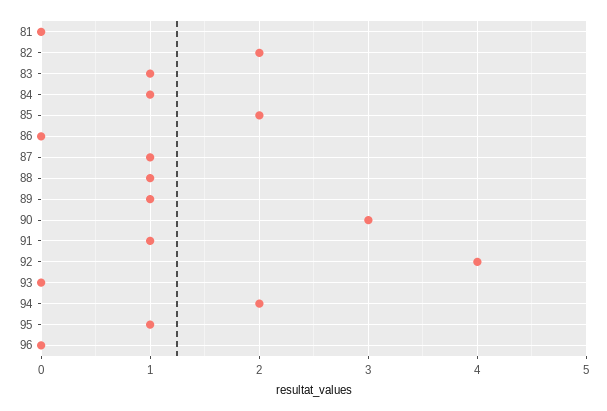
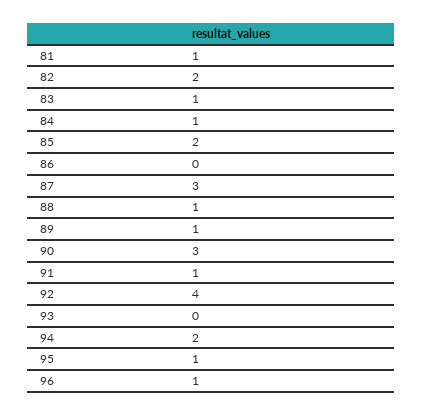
  {
-   "81": 0,
+   "81": 1,
    "82": 2,
    "83": 1,
    "84": 1,
    "85": 2,
    "86": 0,
-   "87": 1,
+   "87": 3,
    "88": 1,
    "89": 1,
    "90": 3,
    "91": 1,
    "92": 4,
    "93": 0,
    "94": 2,
    "95": 1,
-   "96": 0
+   "96": 1
  }

